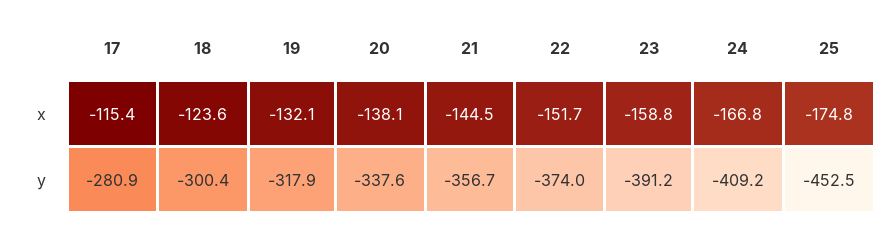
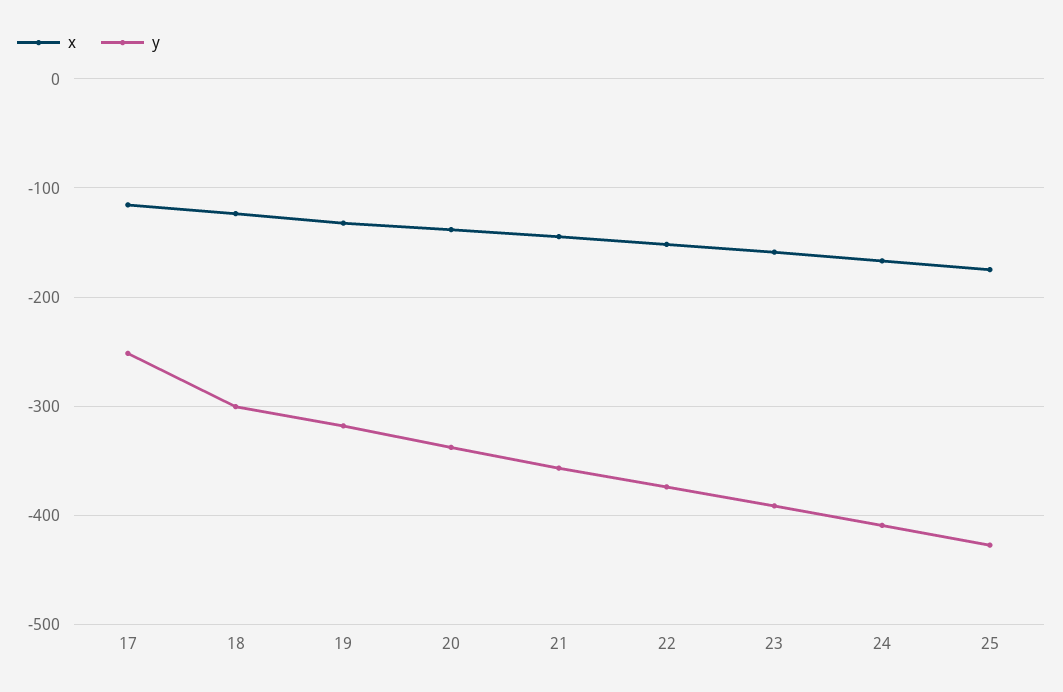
  {
    "x": {
      "17": -115.4,
      "18": -123.6,
      "19": -132.1,
      "20": -138.1,
      "21": -144.5,
      "22": -151.7,
      "23": -158.8,
      "24": -166.8,
      "25": -174.8
    },
    "y": {
-     "17": -280.9,
+     "17": -250,
      "18": -300.4,
      "19": -317.9,
      "20": -337.6,
      "21": -356.7,
      "22": -374,
      "23": -391.2,
      "24": -409.2,
-     "25": -452.5
+     "25": -430
    }
  }

